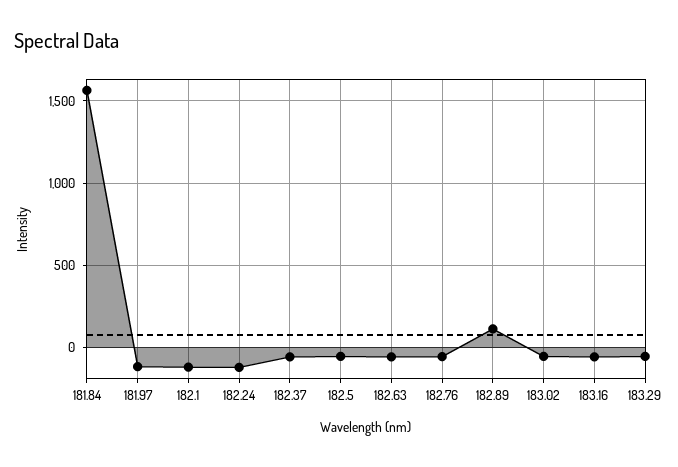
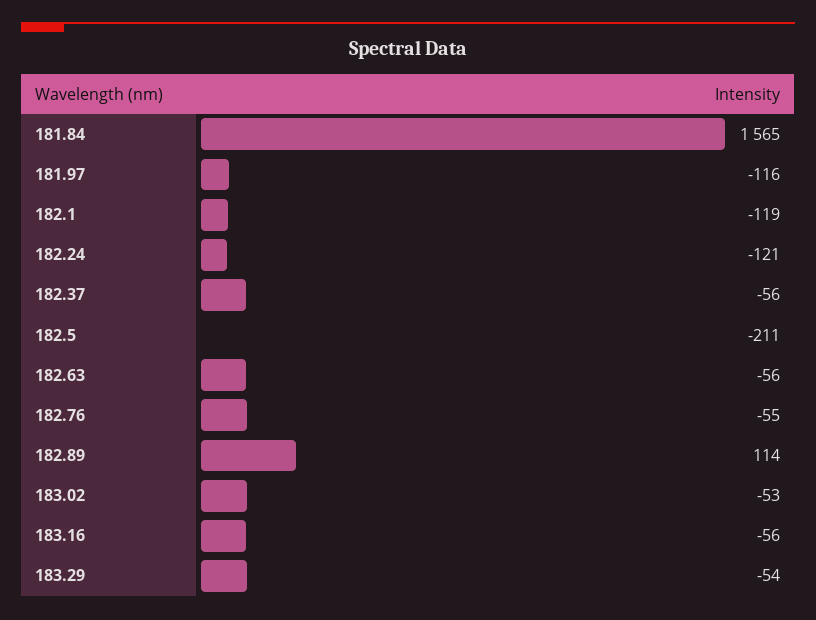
  {
    "181.84": 1565,
    "181.97": -116,
    "182.1": -119,
    "182.24": -121,
    "182.37": -56,
-   "182.5": -50,
+   "182.5": -211,
    "182.63": -56,
    "182.76": -55,
    "182.89": 114,
    "183.02": -53,
    "183.16": -56,
    "183.29": -54
  }

